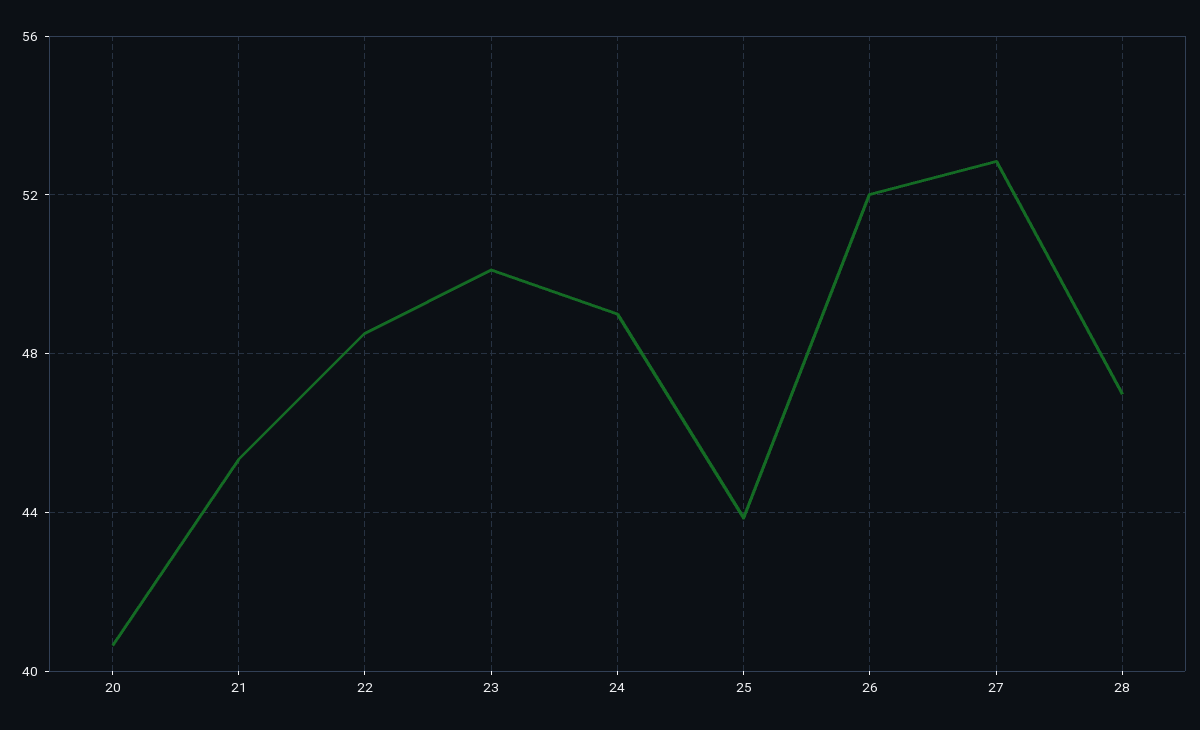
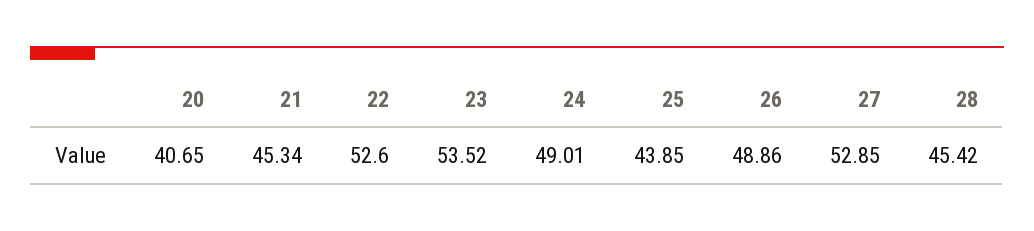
  {
    "20": 40.65,
    "21": 45.34,
-   "22": 48.5,
+   "22": 52.6,
-   "23": 50,
+   "23": 53.52,
    "24": 49.01,
    "25": 43.85,
-   "26": 52,
+   "26": 48.86,
    "27": 52.85,
-   "28": 47
+   "28": 45.42
  }

